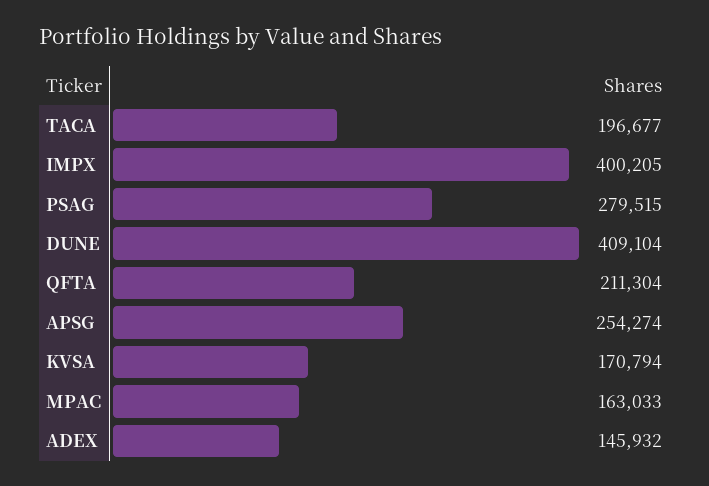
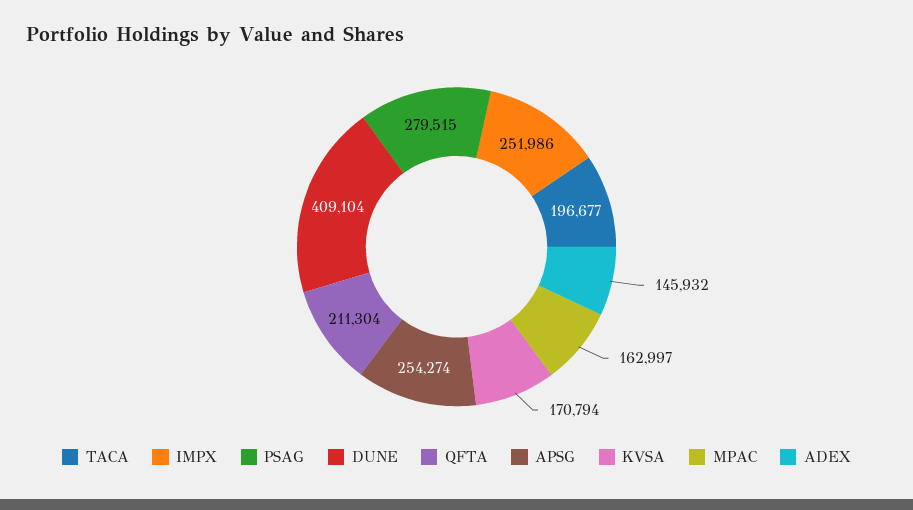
  {
    "TACA": 196677,
-   "IMPX": 400205,
+   "IMPX": 251986,
    "PSAG": 279515,
    "DUNE": 409104,
    "QFTA": 211304,
    "APSG": 254274,
    "KVSA": 170794,
-   "MPAC": 163033,
+   "MPAC": 162997,
    "ADEX": 145932
  }

